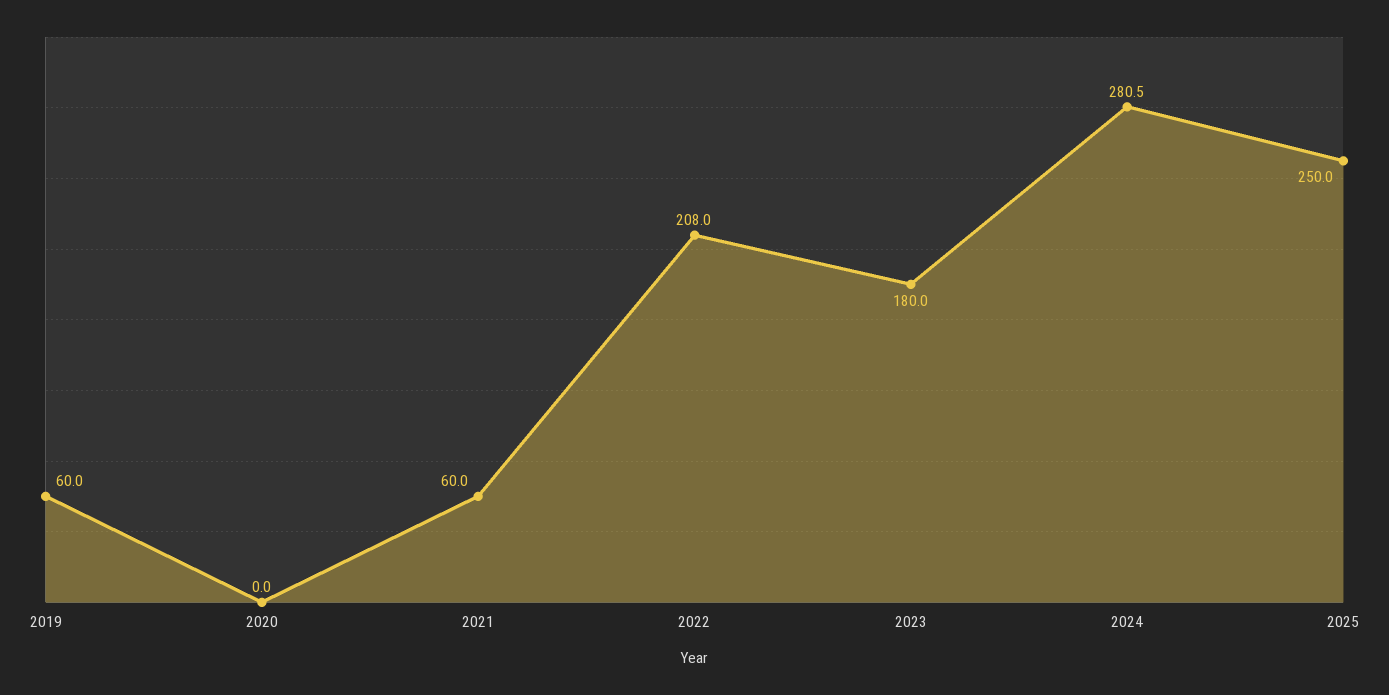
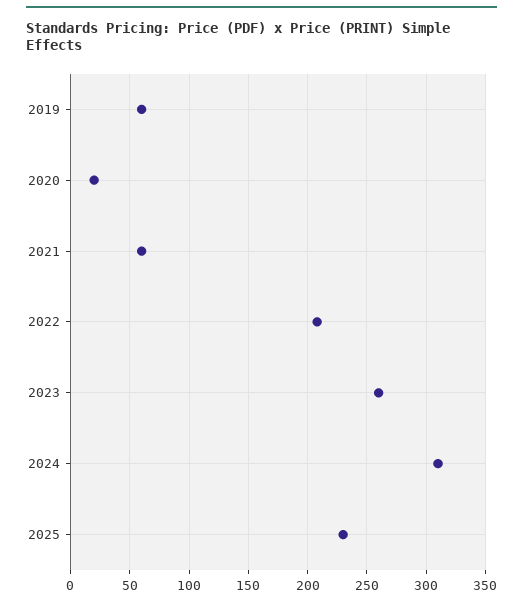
  {
    "2019": 60,
-   "2020": 0,
+   "2020": 20,
    "2021": 60,
    "2022": 208,
-   "2023": 180,
+   "2023": 260,
-   "2024": 280.5,
+   "2024": 310,
-   "2025": 250
+   "2025": 230
  }

